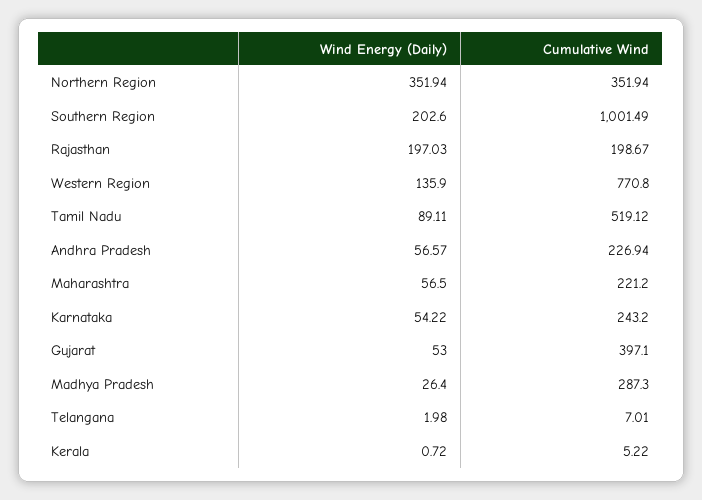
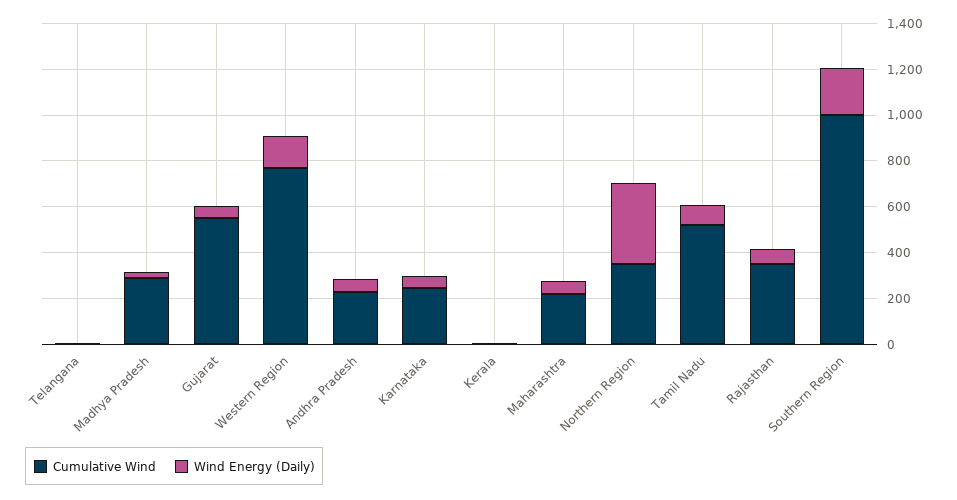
  {
    "Wind Energy (Daily)": {
      "Northern Region": 351.94,
      "Southern Region": 202.6,
-     "Rajasthan": 197.03,
+     "Rajasthan": 50,
      "Western Region": 135.9,
      "Tamil Nadu": 89.11,
      "Andhra Pradesh": 56.57,
      "Maharashtra": 56.5,
      "Karnataka": 54.22,
      "Gujarat": 53,
      "Madhya Pradesh": 26.4,
      "Telangana": 1.98,
      "Kerala": 0.72
    },
    "Cumulative Wind": {
      "Northern Region": 351.94,
      "Southern Region": 1001.49,
-     "Rajasthan": 198.67,
+     "Rajasthan": 350,
      "Western Region": 770.8,
      "Tamil Nadu": 519.12,
      "Andhra Pradesh": 226.94,
      "Maharashtra": 221.2,
      "Karnataka": 243.2,
-     "Gujarat": 397.1,
+     "Gujarat": 550,
      "Madhya Pradesh": 287.3,
      "Telangana": 7.01,
      "Kerala": 5.22
    }
  }

